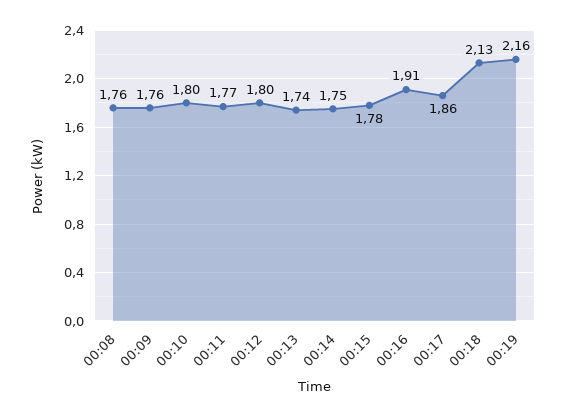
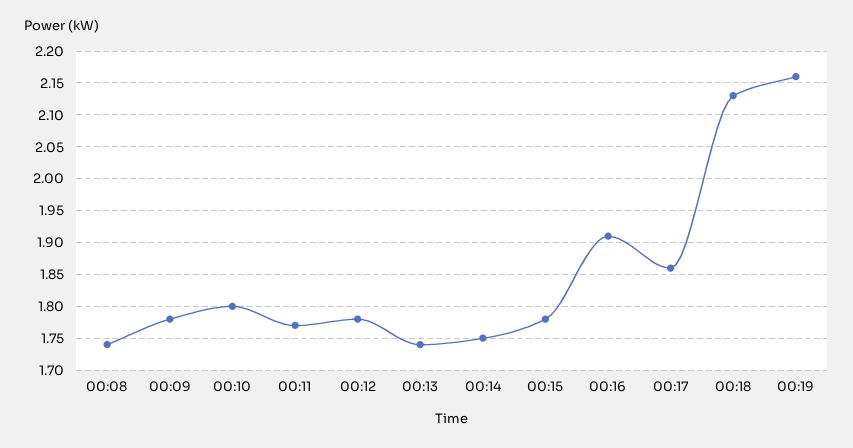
  {
-   "00:08": 1.76,
+   "00:08": 1.74,
-   "00:09": 1.76,
+   "00:09": 1.78,
    "00:10": 1.8,
    "00:11": 1.77,
-   "00:12": 1.8,
+   "00:12": 1.78,
    "00:13": 1.74,
    "00:14": 1.75,
    "00:15": 1.78,
    "00:16": 1.91,
    "00:17": 1.86,
    "00:18": 2.13,
    "00:19": 2.16
  }

